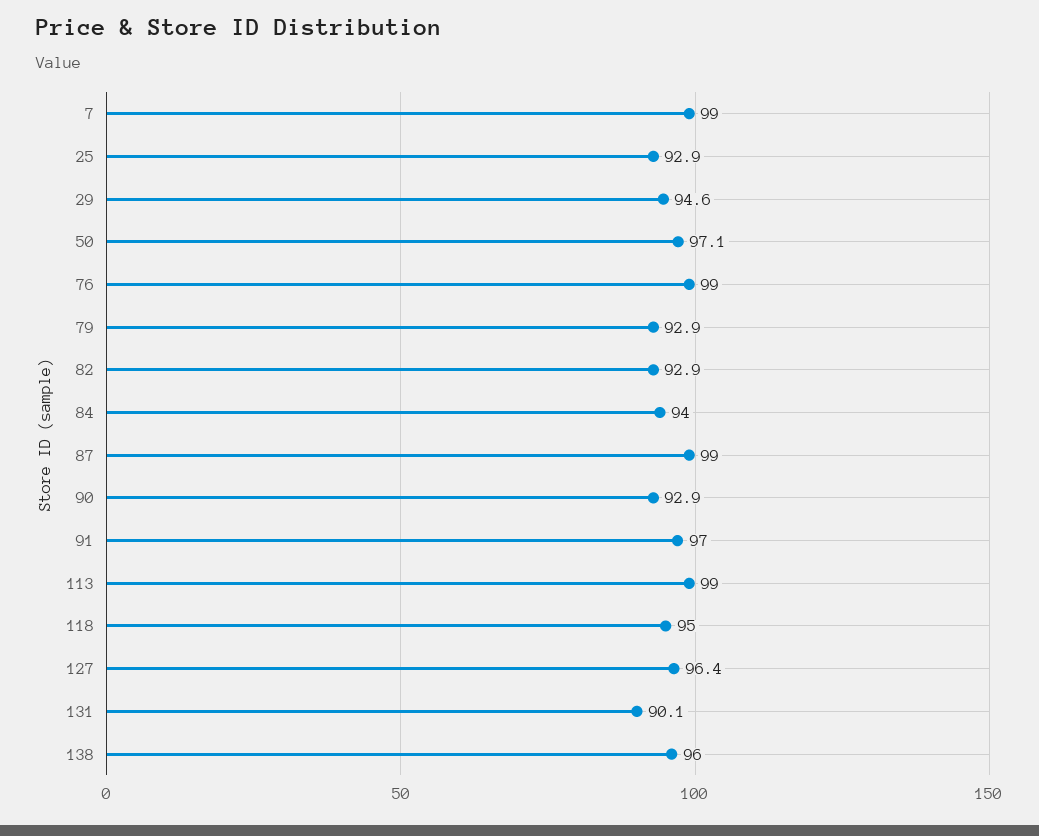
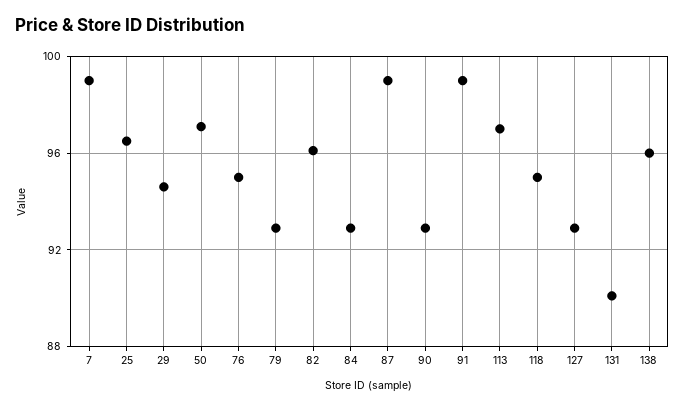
  {
    "7": 99,
-   "25": 92.9,
+   "25": 96.5,
    "29": 94.6,
    "50": 97.1,
-   "76": 99,
+   "76": 95,
    "79": 92.9,
-   "82": 92.9,
+   "82": 96,
-   "84": 94,
+   "84": 93,
    "87": 99,
    "90": 92.9,
-   "91": 97,
+   "91": 99,
-   "113": 99,
+   "113": 97,
    "118": 95,
-   "127": 96.4,
+   "127": 93,
    "131": 90.1,
    "138": 96
  }

